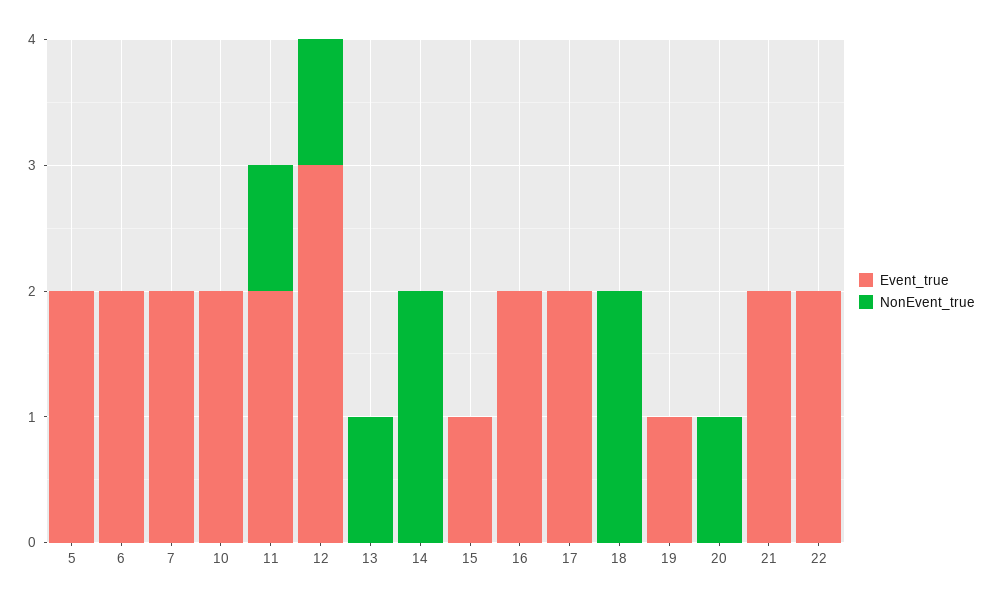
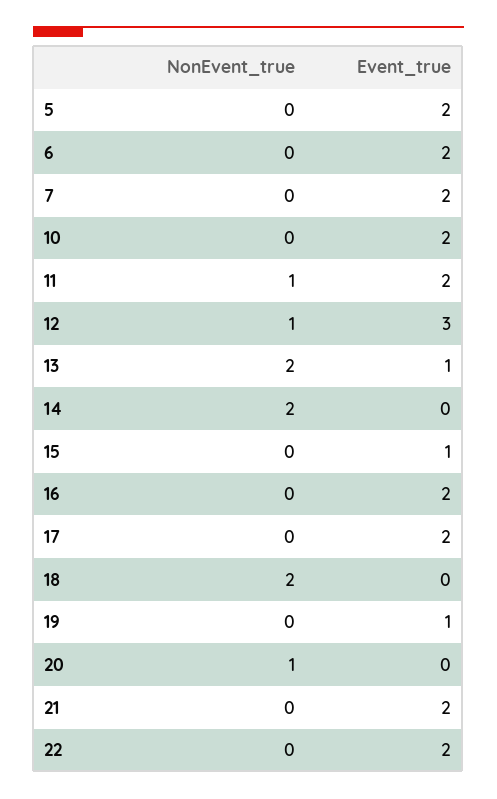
  {
    "Event_true": {
      "5": 2,
      "6": 2,
      "7": 2,
      "10": 2,
      "11": 2,
      "12": 3,
-     "13": 0,
+     "13": 1,
      "14": 0,
      "15": 1,
      "16": 2,
      "17": 2,
      "18": 0,
      "19": 1,
      "20": 0,
      "21": 2,
      "22": 2
    },
    "NonEvent_true": {
      "5": 0,
      "6": 0,
      "7": 0,
      "10": 0,
      "11": 1,
      "12": 1,
-     "13": 1,
+     "13": 2,
      "14": 2,
      "15": 0,
      "16": 0,
      "17": 0,
      "18": 2,
      "19": 0,
      "20": 1,
      "21": 0,
      "22": 0
    }
  }

